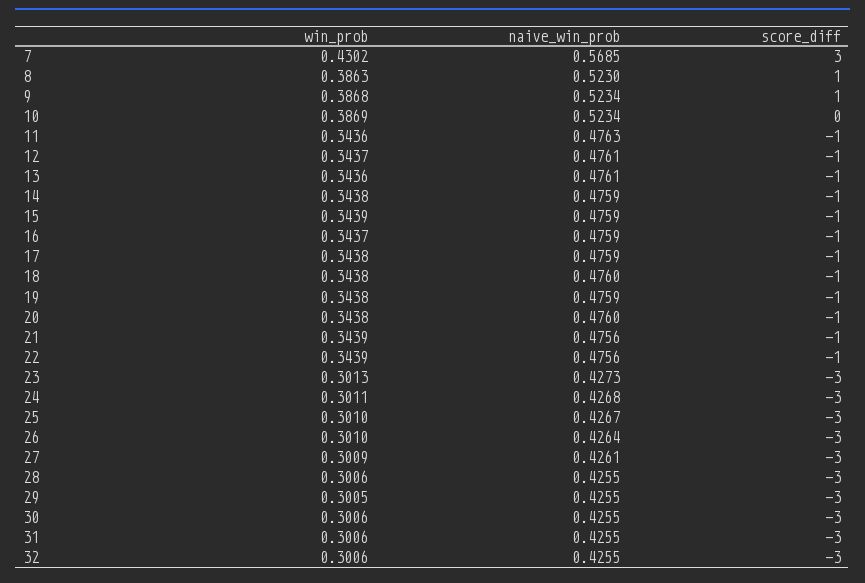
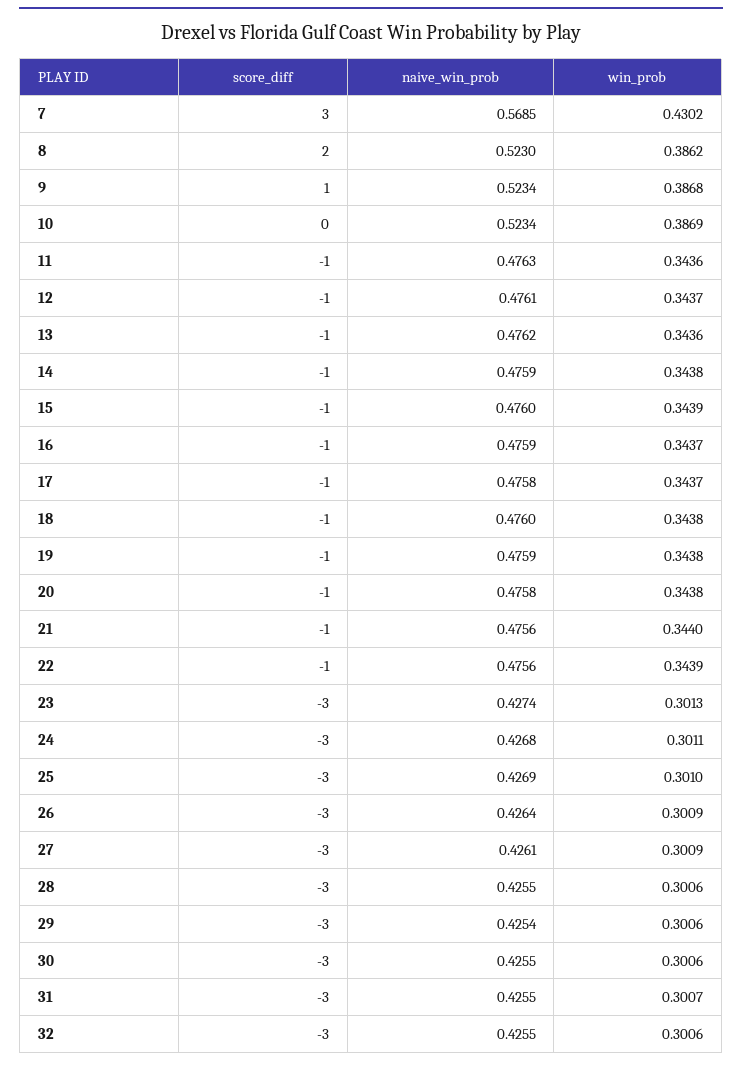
  {
    "win_prob": {
      "7": 0.4302,
-     "8": 0.3863,
+     "8": 0.3862,
      "9": 0.3868,
      "10": 0.3869,
      "11": 0.3436,
      "12": 0.3437,
      "13": 0.3436,
      "14": 0.3438,
      "15": 0.3439,
      "16": 0.3437,
-     "17": 0.3438,
+     "17": 0.3437,
      "18": 0.3438,
      "19": 0.3438,
      "20": 0.3438,
-     "21": 0.3439,
+     "21": 0.344,
      "22": 0.3439,
      "23": 0.3013,
      "24": 0.3011,
      "25": 0.301,
-     "26": 0.301,
+     "26": 0.3009,
      "27": 0.3009,
      "28": 0.3006,
-     "29": 0.3005,
+     "29": 0.3006,
      "30": 0.3006,
-     "31": 0.3006,
+     "31": 0.3007,
      "32": 0.3006
    },
    "naive_win_prob": {
      "7": 0.5685,
      "8": 0.523,
      "9": 0.5234,
      "10": 0.5234,
      "11": 0.4763,
      "12": 0.4761,
-     "13": 0.4761,
+     "13": 0.4762,
      "14": 0.4759,
-     "15": 0.4759,
+     "15": 0.476,
      "16": 0.4759,
-     "17": 0.4759,
+     "17": 0.4758,
      "18": 0.476,
      "19": 0.4759,
-     "20": 0.476,
+     "20": 0.4758,
      "21": 0.4756,
      "22": 0.4756,
-     "23": 0.4273,
+     "23": 0.4274,
      "24": 0.4268,
-     "25": 0.4267,
+     "25": 0.4269,
      "26": 0.4264,
      "27": 0.4261,
      "28": 0.4255,
-     "29": 0.4255,
+     "29": 0.4254,
      "30": 0.4255,
      "31": 0.4255,
      "32": 0.4255
    },
    "score_diff": {
      "7": 3,
-     "8": 1,
+     "8": 2,
      "9": 1,
      "10": 0,
      "11": -1,
      "12": -1,
      "13": -1,
      "14": -1,
      "15": -1,
      "16": -1,
      "17": -1,
      "18": -1,
      "19": -1,
      "20": -1,
      "21": -1,
      "22": -1,
      "23": -3,
      "24": -3,
      "25": -3,
      "26": -3,
      "27": -3,
      "28": -3,
      "29": -3,
      "30": -3,
      "31": -3,
      "32": -3
    }
  }

